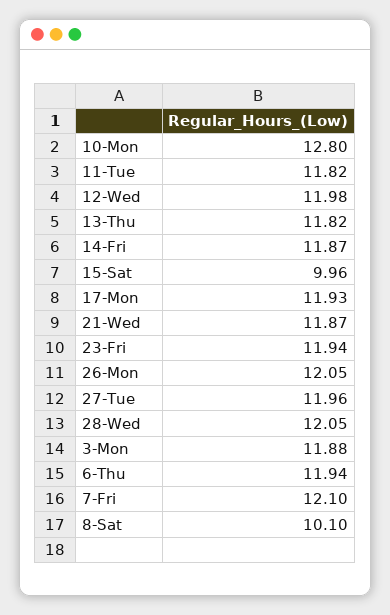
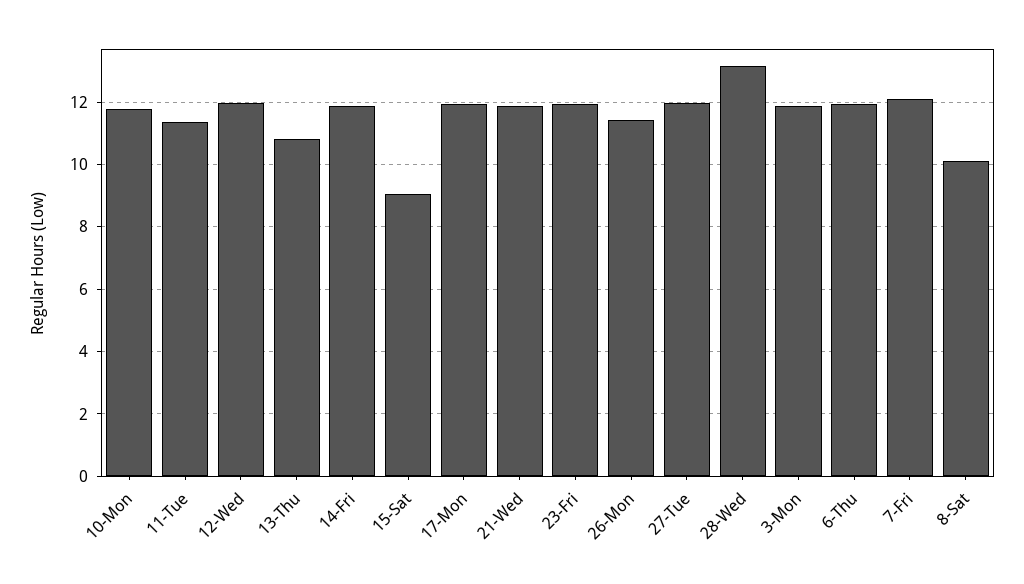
  {
-   "10-Mon": 12.8,
+   "10-Mon": 11.8,
-   "11-Tue": 11.82,
+   "11-Tue": 11.4,
    "12-Wed": 11.98,
-   "13-Thu": 11.82,
+   "13-Thu": 10.8,
    "14-Fri": 11.87,
-   "15-Sat": 9.96,
+   "15-Sat": 9,
    "17-Mon": 11.93,
    "21-Wed": 11.87,
    "23-Fri": 11.94,
-   "26-Mon": 12.05,
+   "26-Mon": 11.4,
    "27-Tue": 11.96,
-   "28-Wed": 12.05,
+   "28-Wed": 13.2,
    "3-Mon": 11.88,
    "6-Thu": 11.94,
    "7-Fri": 12.1,
    "8-Sat": 10.1
  }

